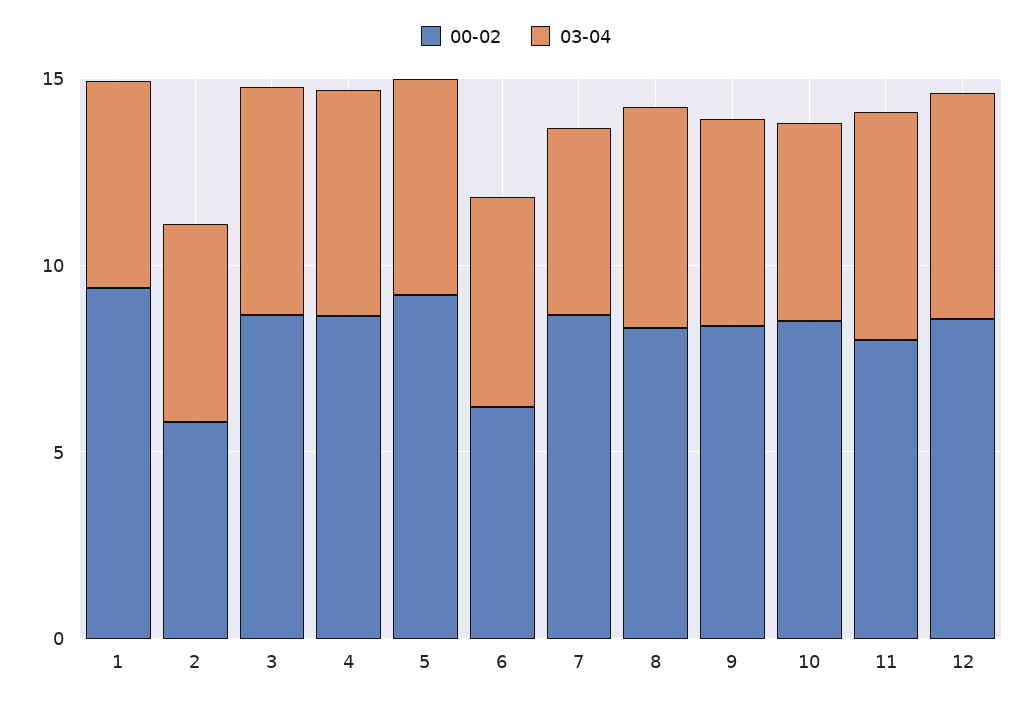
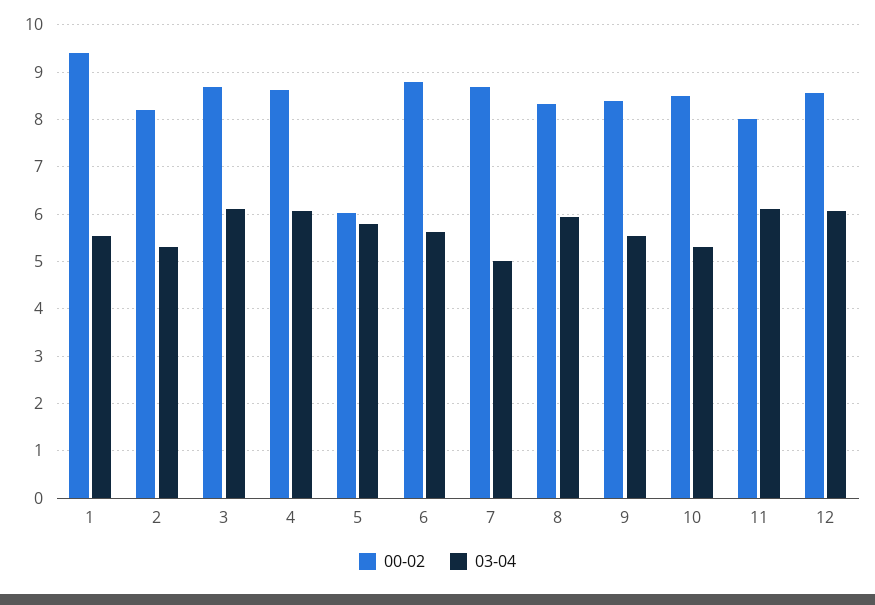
  {
    "00-02": {
      "1": 9.4,
-     "2": 6,
+     "2": 8.2,
      "3": 8.6,
      "4": 8.6,
-     "5": 9,
+     "5": 6,
-     "6": 6,
+     "6": 8.8,
      "7": 8.6,
      "8": 8.4,
      "9": 8.4,
      "10": 8.6,
      "11": 8,
      "12": 8.6
    },
    "03-04": {
      "1": 5.6,
      "2": 5.4,
      "3": 6.2,
      "4": 6,
      "5": 5.8,
      "6": 5.6,
      "7": 5,
      "8": 6,
      "9": 5.6,
      "10": 5.4,
      "11": 6.2,
      "12": 6
    }
  }

